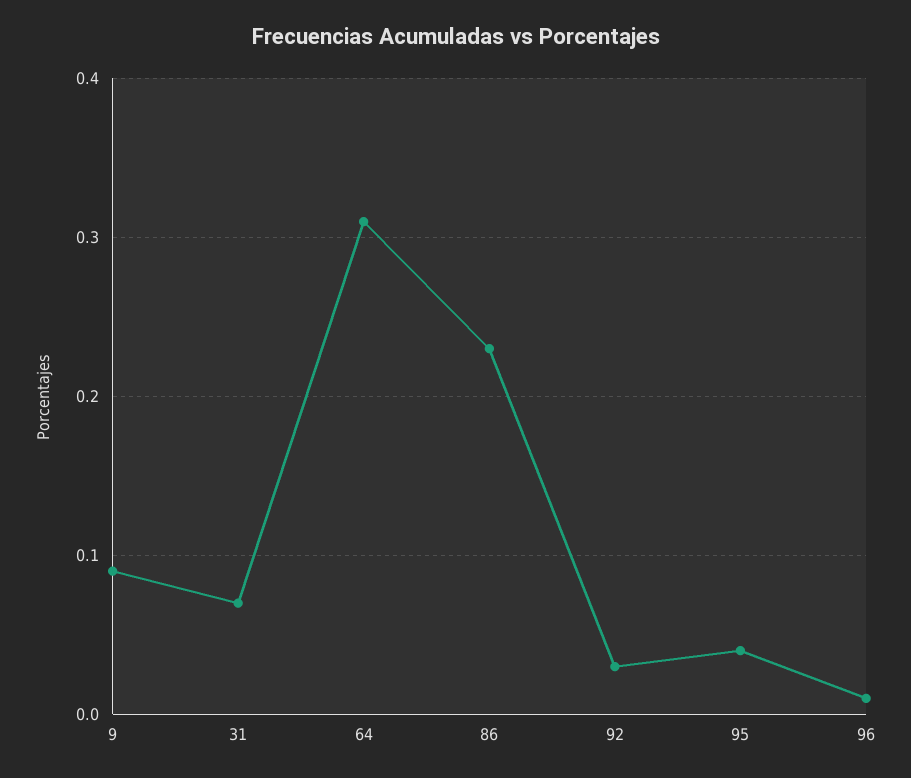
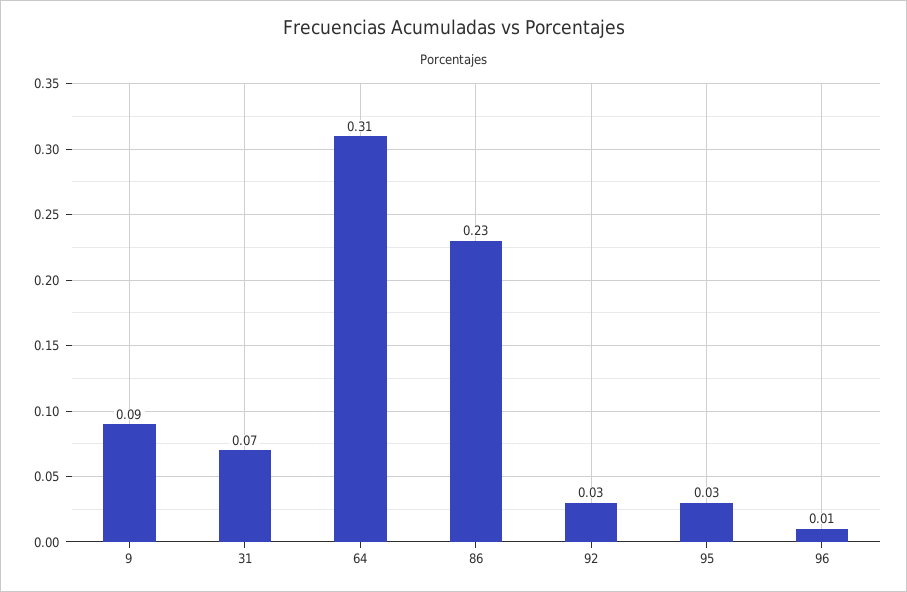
  {
    "9": 0.09,
    "31": 0.07,
    "64": 0.31,
    "86": 0.23,
    "92": 0.03,
-   "95": 0.04,
+   "95": 0.03,
    "96": 0.01
  }

